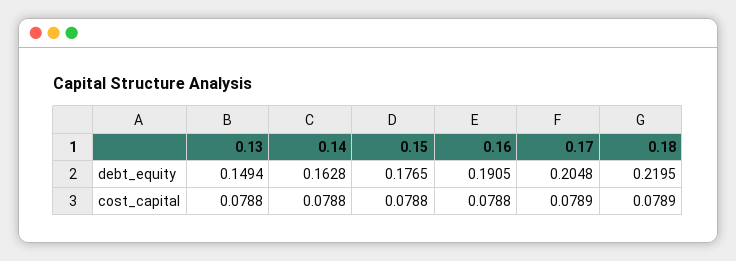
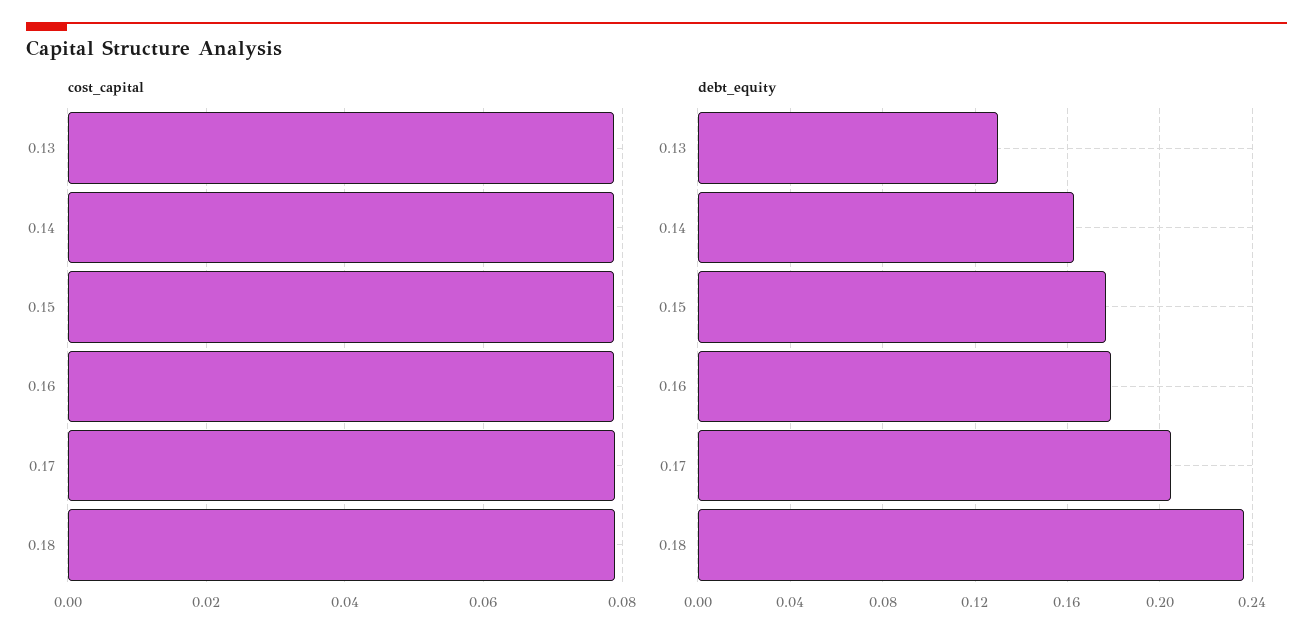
  {
    "debt_equity": {
-     "0.13": 0.1494,
+     "0.13": 0.13,
      "0.14": 0.1628,
      "0.15": 0.1765,
-     "0.16": 0.1905,
+     "0.16": 0.18,
      "0.17": 0.2048,
-     "0.18": 0.2195
+     "0.18": 0.235
    },
    "cost_capital": {
      "0.13": 0.0788,
      "0.14": 0.0788,
      "0.15": 0.0788,
      "0.16": 0.0788,
      "0.17": 0.0789,
      "0.18": 0.0789
    }
  }

